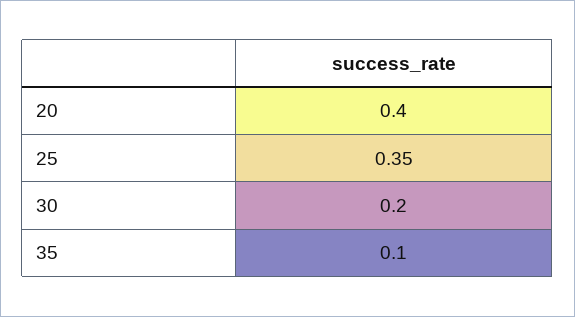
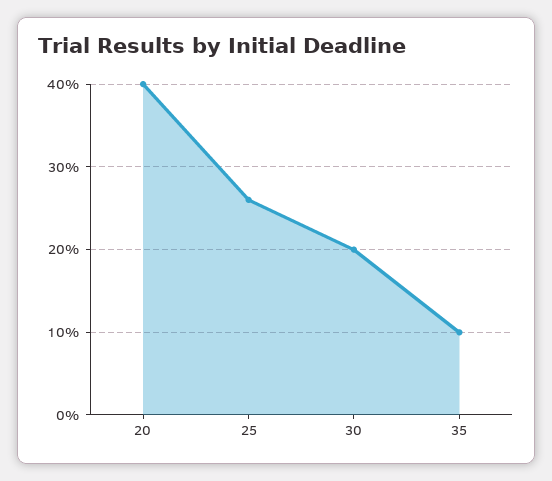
  {
    "20": 0.4,
-   "25": 0.35,
+   "25": 0.26,
    "30": 0.2,
    "35": 0.1
  }

